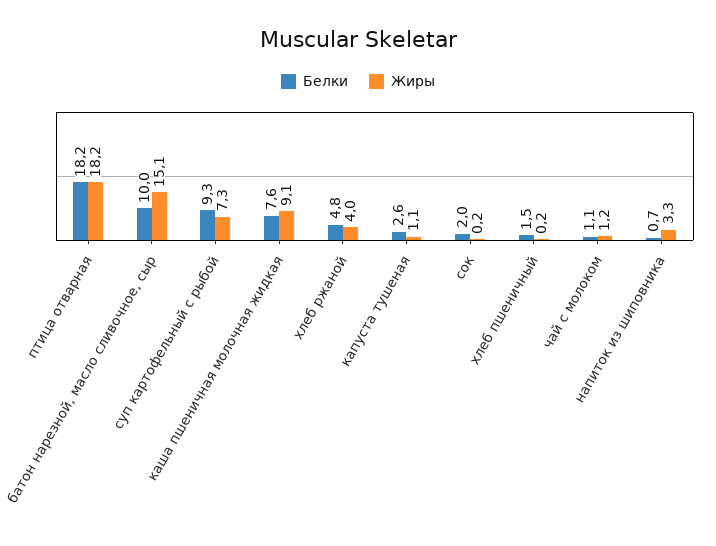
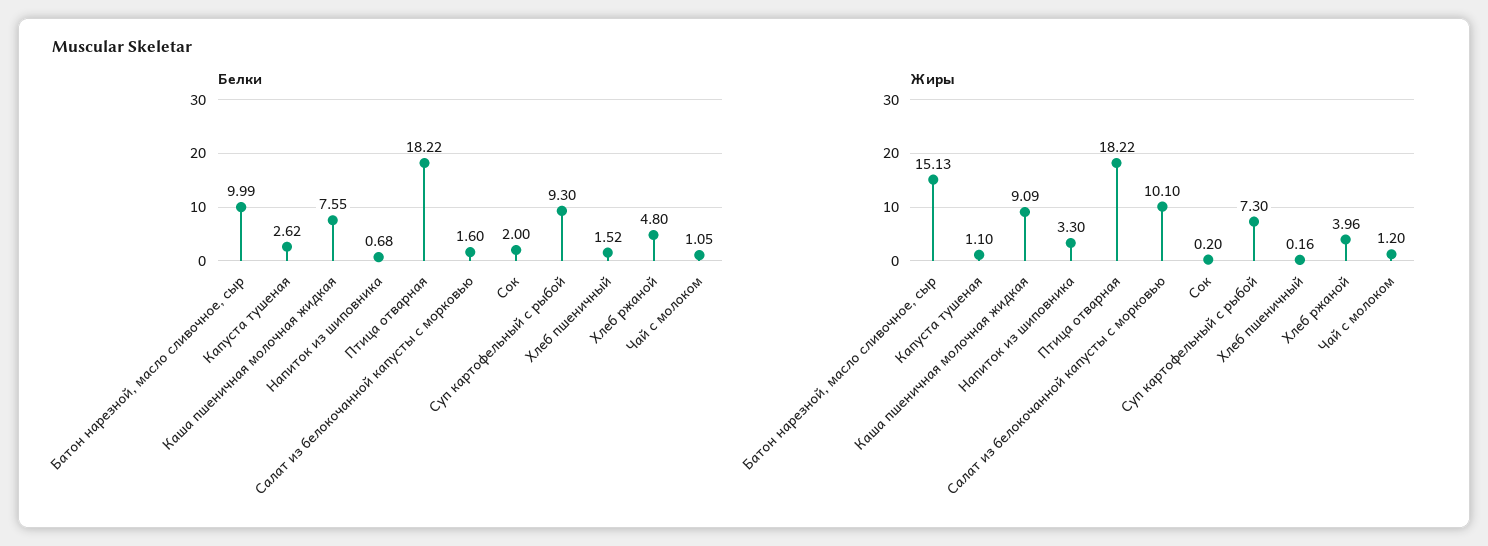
  {
    "Белки": {
      "птица отварная": 18.22,
      "батон нарезной, масло сливочное, сыр": 9.99,
      "суп картофельный с рыбой": 9.3,
      "каша пшеничная молочная жидкая": 7.55,
      "хлеб ржаной": 4.8,
      "капуста тушеная": 2.62,
      "сок": 2,
      "хлеб пшеничный": 1.52,
      "чай с молоком": 1.05,
-     "напиток из шиповника": 0.68
+     "напиток из шиповника": 0.68,
+     "Салат из белокочанной капусты с морковью": 1.6
    },
    "Жиры": {
      "птица отварная": 18.22,
      "батон нарезной, масло сливочное, сыр": 15.13,
      "суп картофельный с рыбой": 7.3,
      "каша пшеничная молочная жидкая": 9.09,
      "хлеб ржаной": 3.96,
      "капуста тушеная": 1.1,
      "сок": 0.2,
      "хлеб пшеничный": 0.16,
      "чай с молоком": 1.2,
-     "напиток из шиповника": 3.3
+     "напиток из шиповника": 3.3,
+     "Салат из белокочанной капусты с морковью": 10.1
    }
  }

